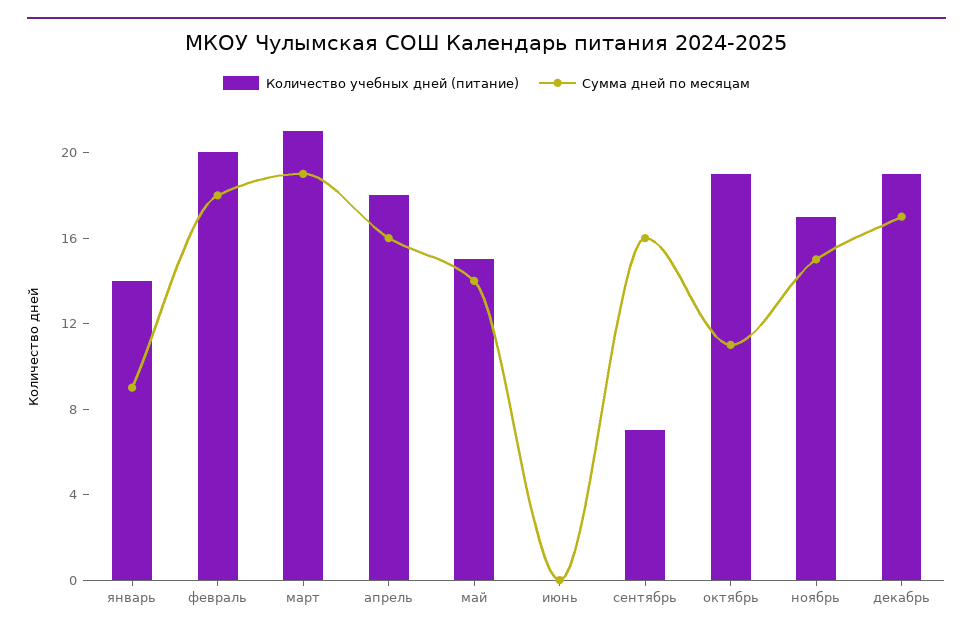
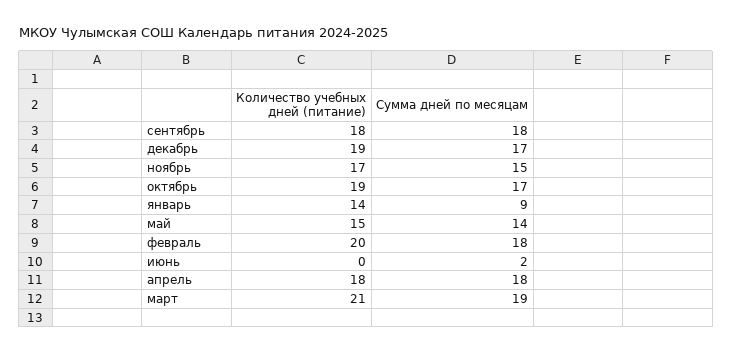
  {
    "Количество учебных дней (питание)": {
      "январь": 14,
      "февраль": 20,
      "март": 21,
      "апрель": 18,
      "май": 15,
      "июнь": 0,
-     "сентябрь": 7,
+     "сентябрь": 18,
      "октябрь": 19,
      "ноябрь": 17,
      "декабрь": 19
    },
    "Сумма дней по месяцам": {
      "январь": 9,
      "февраль": 18,
      "март": 19,
-     "апрель": 16,
+     "апрель": 18,
      "май": 14,
-     "июнь": 0,
+     "июнь": 2,
-     "сентябрь": 16,
+     "сентябрь": 18,
-     "октябрь": 11,
+     "октябрь": 17,
      "ноябрь": 15,
      "декабрь": 17
    }
  }

